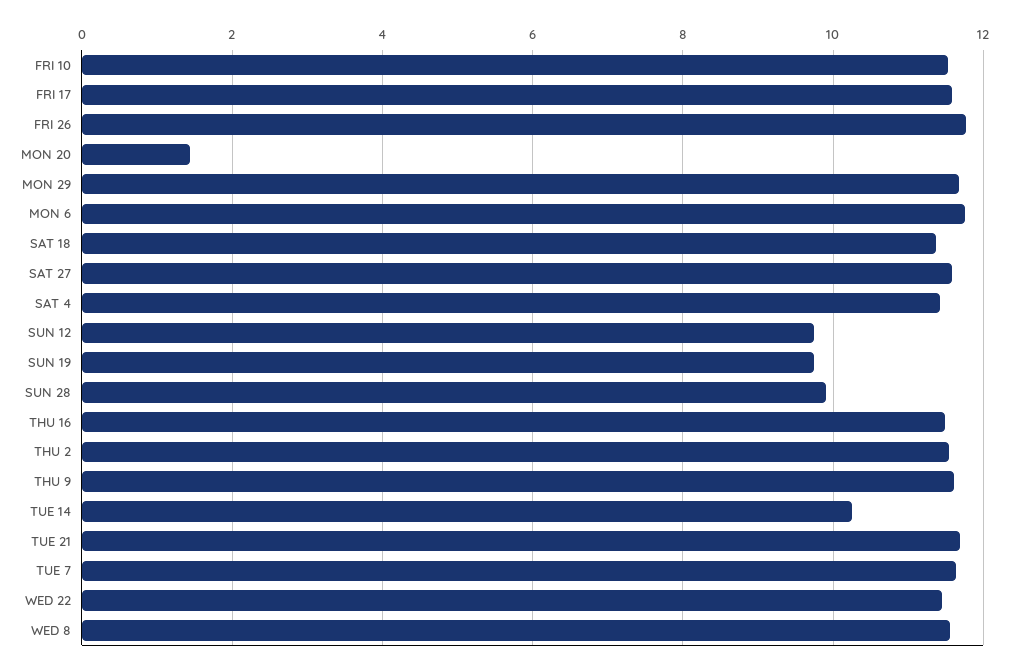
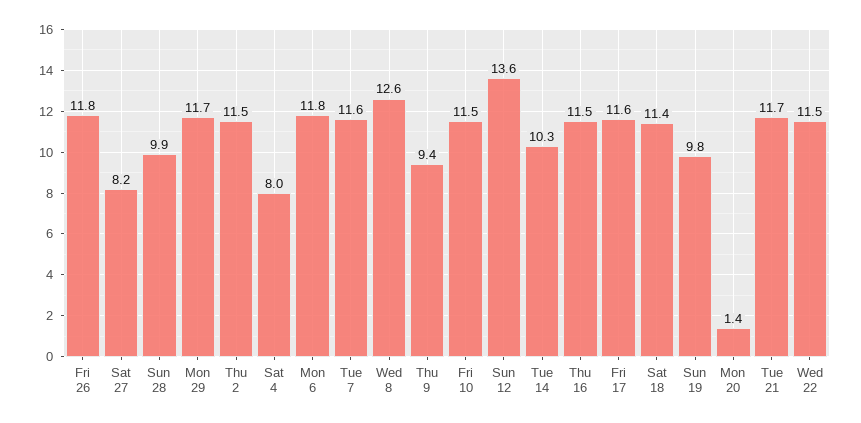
  {
    "FRI 10": 11.5,
    "FRI 17": 11.6,
    "FRI 26": 11.8,
    "MON 20": 1.4,
    "MON 29": 11.7,
    "MON 6": 11.8,
    "SAT 18": 11.4,
-   "SAT 27": 11.6,
+   "SAT 27": 8.2,
-   "SAT 4": 11.4,
+   "SAT 4": 8,
-   "SUN 12": 9.8,
+   "SUN 12": 13.6,
    "SUN 19": 9.8,
    "SUN 28": 9.9,
    "THU 16": 11.5,
    "THU 2": 11.5,
-   "THU 9": 11.6,
+   "THU 9": 9.4,
    "TUE 14": 10.3,
    "TUE 21": 11.7,
    "TUE 7": 11.6,
    "WED 22": 11.5,
-   "WED 8": 11.6
+   "WED 8": 12.6
  }

